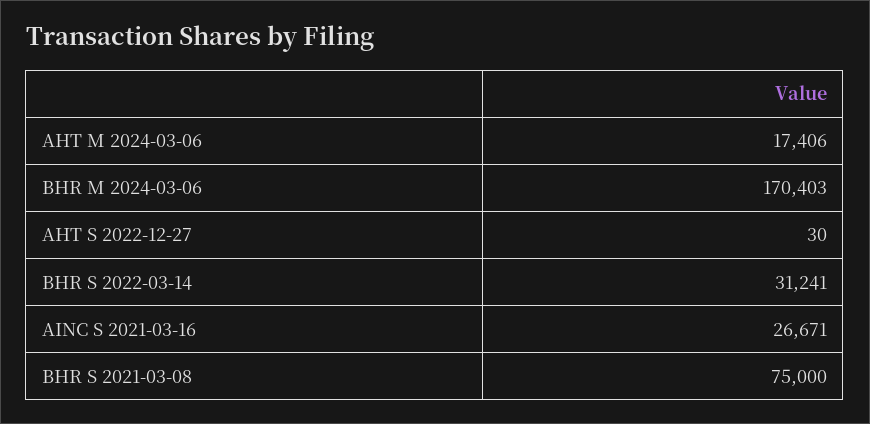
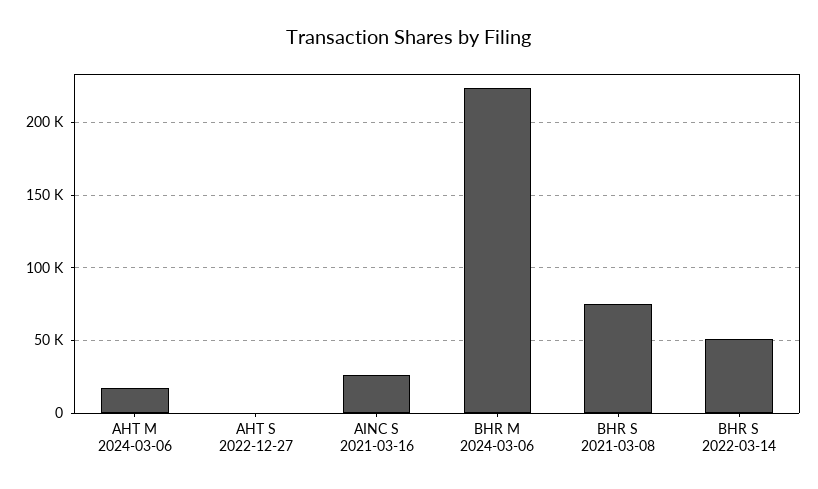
  {
    "AHT M 2024-03-06": 17406,
-   "BHR M 2024-03-06": 170403,
+   "BHR M 2024-03-06": 225000,
    "AHT S 2022-12-27": 30,
-   "BHR S 2022-03-14": 31241,
+   "BHR S 2022-03-14": 50000,
    "AINC S 2021-03-16": 26671,
    "BHR S 2021-03-08": 75000
  }

